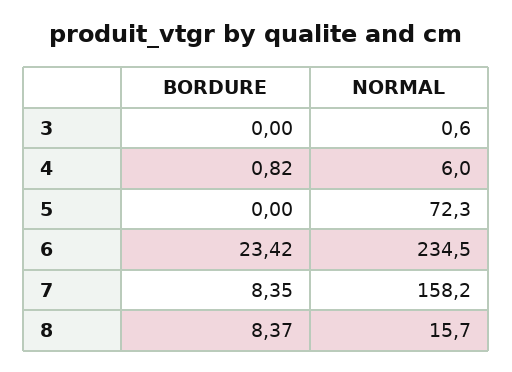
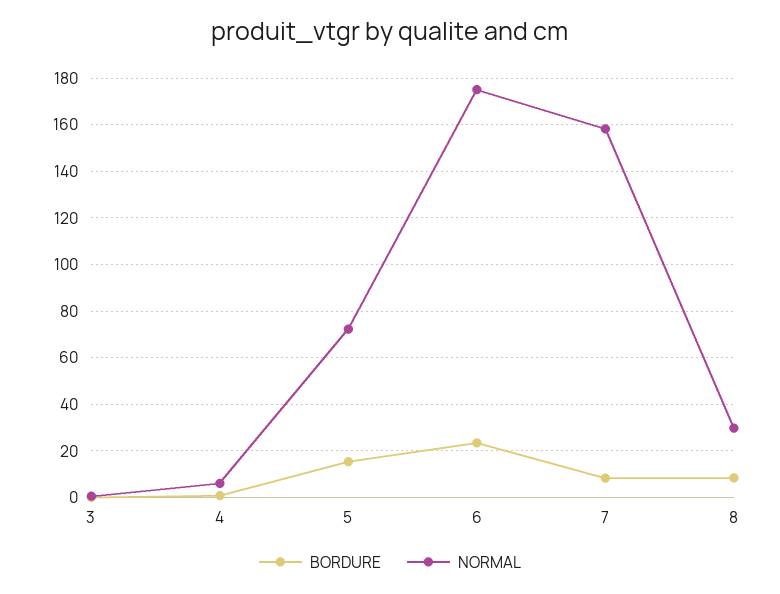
  {
    "BORDURE": {
      "3": 0,
      "4": 0.82,
-     "5": 0,
+     "5": 15,
      "6": 23.42,
      "7": 8.35,
      "8": 8.37
    },
    "NORMAL": {
      "3": 0.6,
      "4": 6,
      "5": 72.3,
-     "6": 234.5,
+     "6": 175,
      "7": 158.2,
-     "8": 15.7
+     "8": 30
    }
  }

